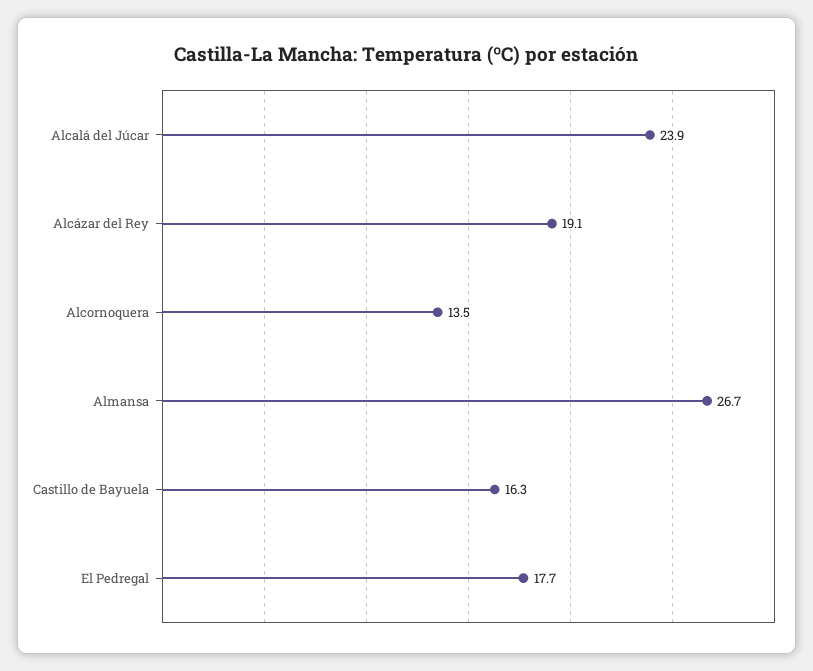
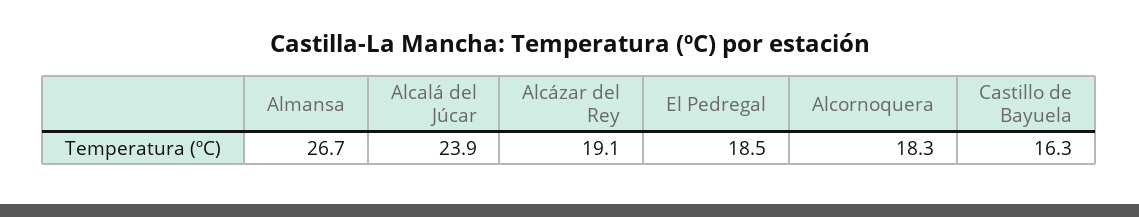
  {
    "Alcalá del Júcar": 23.9,
    "Alcázar del Rey": 19.1,
-   "Alcornoquera": 13.5,
+   "Alcornoquera": 18.3,
    "Almansa": 26.7,
    "Castillo de Bayuela": 16.3,
-   "El Pedregal": 17.7
+   "El Pedregal": 18.5
  }

